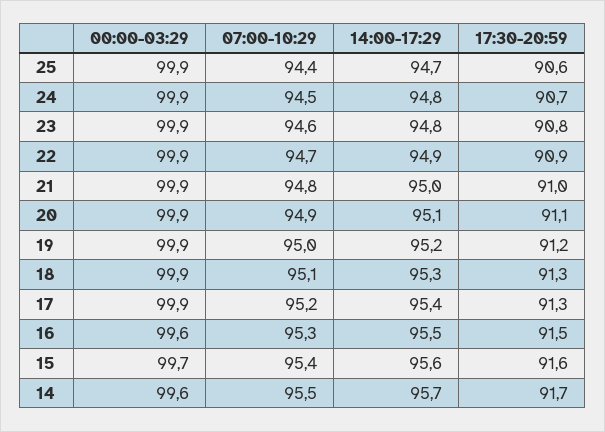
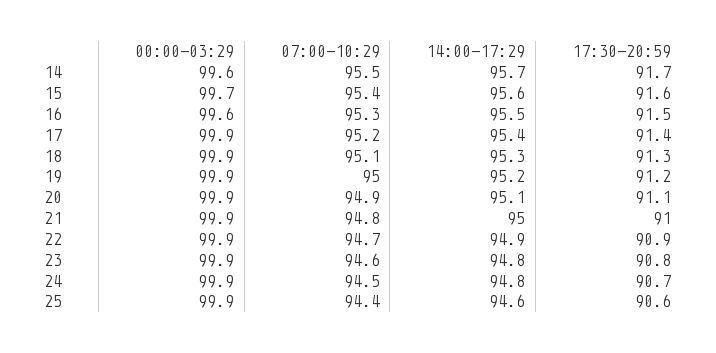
  {
    "00:00-03:29": {
      "25": 99.9,
      "24": 99.9,
      "23": 99.9,
      "22": 99.9,
      "21": 99.9,
      "20": 99.9,
      "19": 99.9,
      "18": 99.9,
      "17": 99.9,
      "16": 99.6,
      "15": 99.7,
      "14": 99.6
    },
    "07:00-10:29": {
      "25": 94.4,
      "24": 94.5,
      "23": 94.6,
      "22": 94.7,
      "21": 94.8,
      "20": 94.9,
      "19": 95,
      "18": 95.1,
      "17": 95.2,
      "16": 95.3,
      "15": 95.4,
      "14": 95.5
    },
    "14:00-17:29": {
-     "25": 94.7,
+     "25": 94.6,
      "24": 94.8,
      "23": 94.8,
      "22": 94.9,
      "21": 95,
      "20": 95.1,
      "19": 95.2,
      "18": 95.3,
      "17": 95.4,
      "16": 95.5,
      "15": 95.6,
      "14": 95.7
    },
    "17:30-20:59": {
      "25": 90.6,
      "24": 90.7,
      "23": 90.8,
      "22": 90.9,
      "21": 91,
      "20": 91.1,
      "19": 91.2,
      "18": 91.3,
-     "17": 91.3,
+     "17": 91.4,
      "16": 91.5,
      "15": 91.6,
      "14": 91.7
    }
  }

